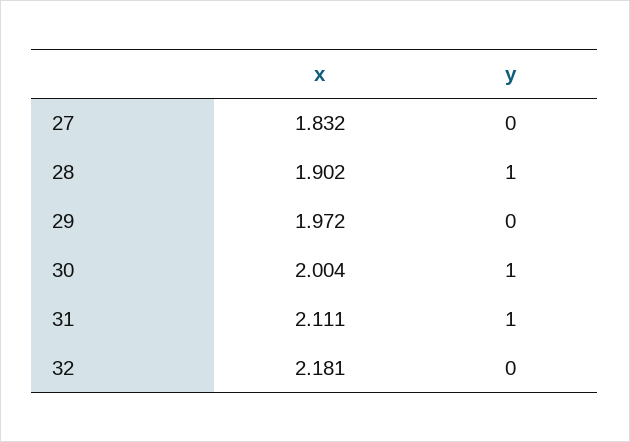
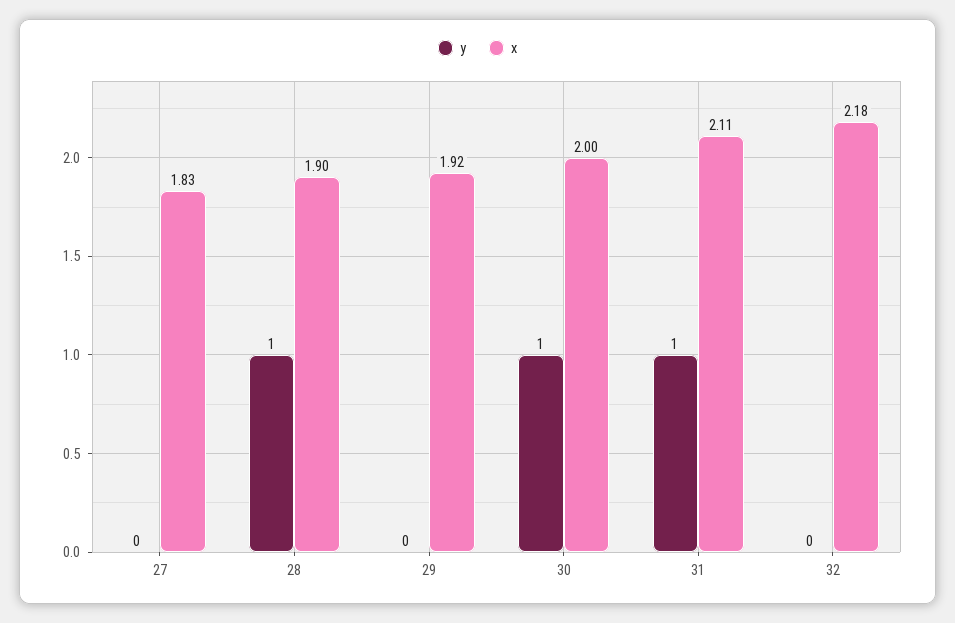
  {
    "x": {
      "27": 1.832,
      "28": 1.902,
-     "29": 1.972,
+     "29": 1.92,
      "30": 2.004,
      "31": 2.111,
      "32": 2.181
    },
    "y": {
      "27": 0,
      "28": 1,
      "29": 0,
      "30": 1,
      "31": 1,
      "32": 0
    }
  }

